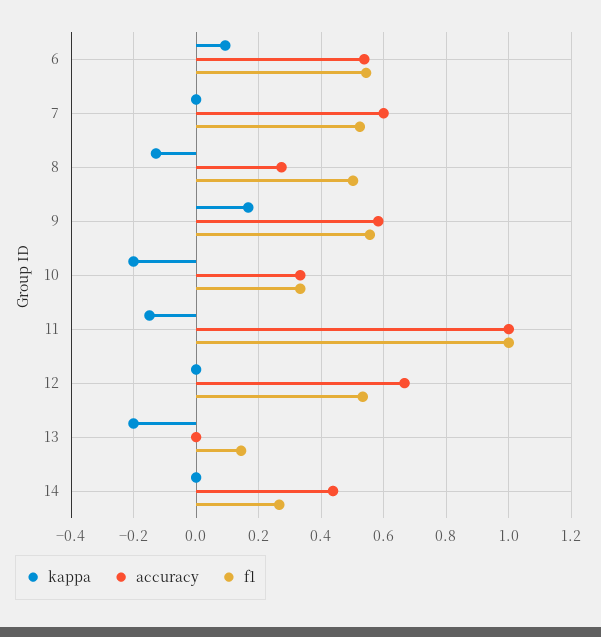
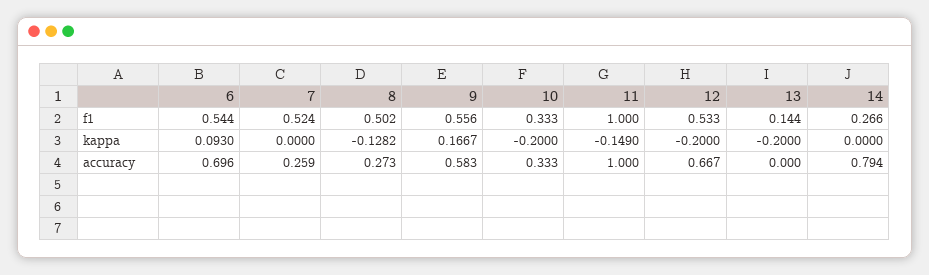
  {
    "kappa": {
      "6": 0.093,
      "7": 0,
      "8": -0.1282,
      "9": 0.1667,
      "10": -0.2,
      "11": -0.149,
-     "12": 0,
+     "12": -0.2,
      "13": -0.2,
      "14": 0
    },
    "accuracy": {
-     "6": 0.54,
+     "6": 0.696,
-     "7": 0.6,
+     "7": 0.259,
      "8": 0.273,
      "9": 0.583,
      "10": 0.333,
      "11": 1,
      "12": 0.667,
      "13": 0,
-     "14": 0.44
+     "14": 0.794
    },
    "f1": {
      "6": 0.544,
      "7": 0.524,
      "8": 0.502,
      "9": 0.556,
      "10": 0.333,
      "11": 1,
      "12": 0.533,
      "13": 0.144,
      "14": 0.266
    }
  }

